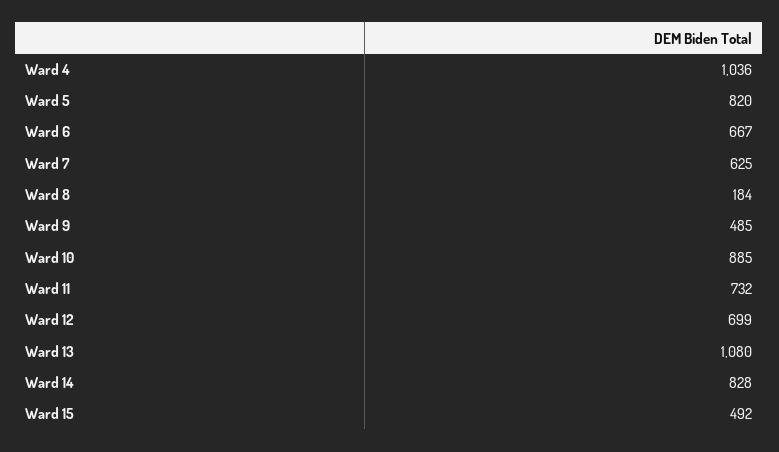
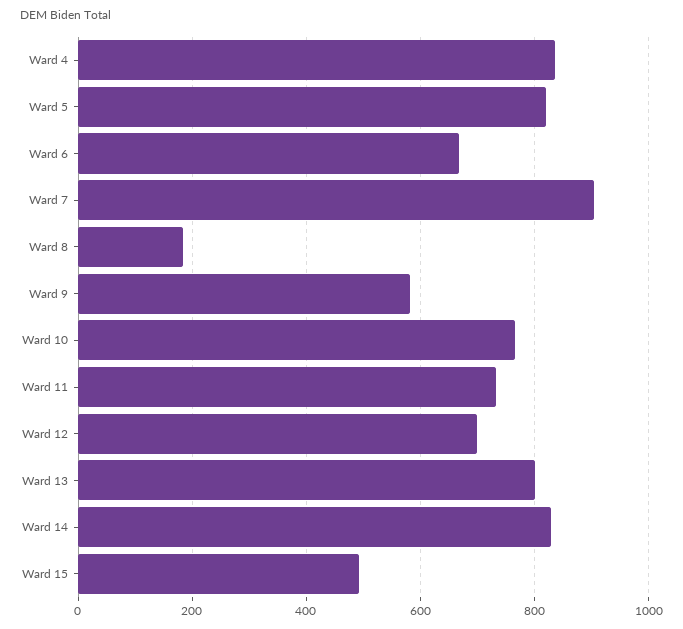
  {
-   "Ward 4": 1036,
+   "Ward 4": 840,
    "Ward 5": 820,
    "Ward 6": 667,
-   "Ward 7": 625,
+   "Ward 7": 900,
    "Ward 8": 184,
-   "Ward 9": 485,
+   "Ward 9": 580,
-   "Ward 10": 885,
+   "Ward 10": 760,
    "Ward 11": 732,
    "Ward 12": 699,
-   "Ward 13": 1080,
+   "Ward 13": 800,
    "Ward 14": 828,
    "Ward 15": 492
  }

